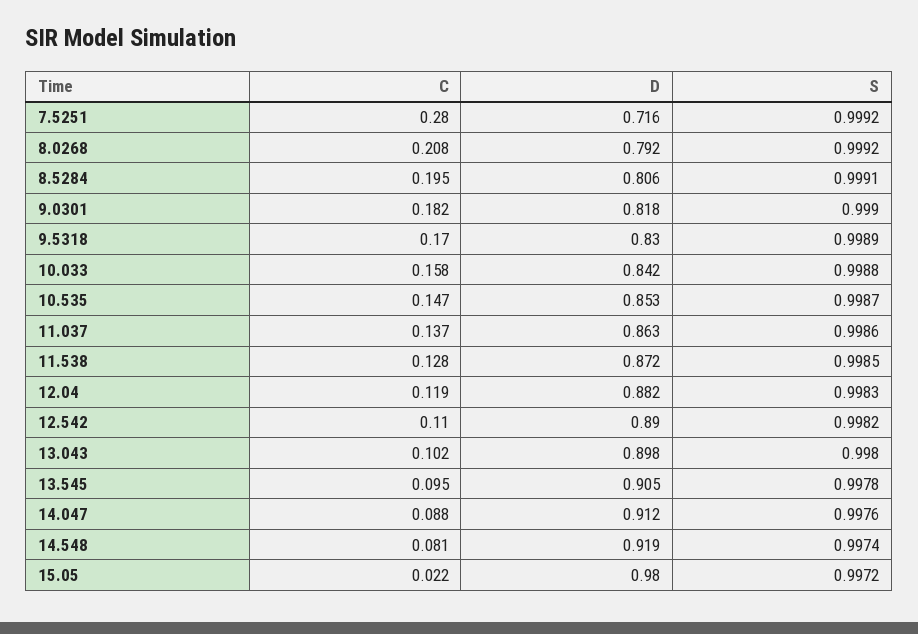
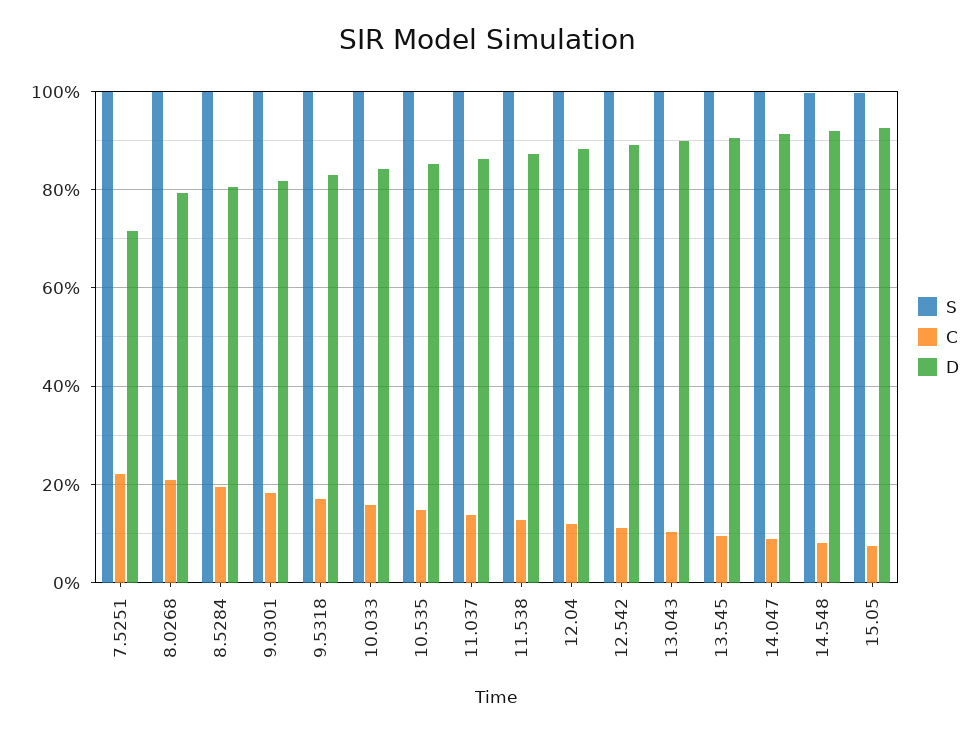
  {
    "C": {
-     "7.5251": 0.28,
+     "7.5251": 0.22,
      "8.0268": 0.208,
      "8.5284": 0.195,
      "9.0301": 0.182,
      "9.5318": 0.17,
      "10.033": 0.158,
      "10.535": 0.147,
      "11.037": 0.137,
      "11.538": 0.128,
      "12.04": 0.119,
      "12.542": 0.11,
      "13.043": 0.102,
      "13.545": 0.095,
      "14.047": 0.088,
      "14.548": 0.081,
-     "15.05": 0.022
+     "15.05": 0.08
    },
    "D": {
      "7.5251": 0.716,
      "8.0268": 0.792,
      "8.5284": 0.806,
      "9.0301": 0.818,
      "9.5318": 0.83,
      "10.033": 0.842,
      "10.535": 0.853,
      "11.037": 0.863,
      "11.538": 0.872,
      "12.04": 0.882,
      "12.542": 0.89,
      "13.043": 0.898,
      "13.545": 0.905,
      "14.047": 0.912,
      "14.548": 0.919,
-     "15.05": 0.98
+     "15.05": 0.92
    },
    "S": {
      "7.5251": 0.9992,
      "8.0268": 0.9992,
      "8.5284": 0.9991,
      "9.0301": 0.999,
      "9.5318": 0.9989,
      "10.033": 0.9988,
      "10.535": 0.9987,
      "11.037": 0.9986,
      "11.538": 0.9985,
      "12.04": 0.9983,
      "12.542": 0.9982,
      "13.043": 0.998,
      "13.545": 0.9978,
      "14.047": 0.9976,
      "14.548": 0.9974,
      "15.05": 0.9972
    }
  }

